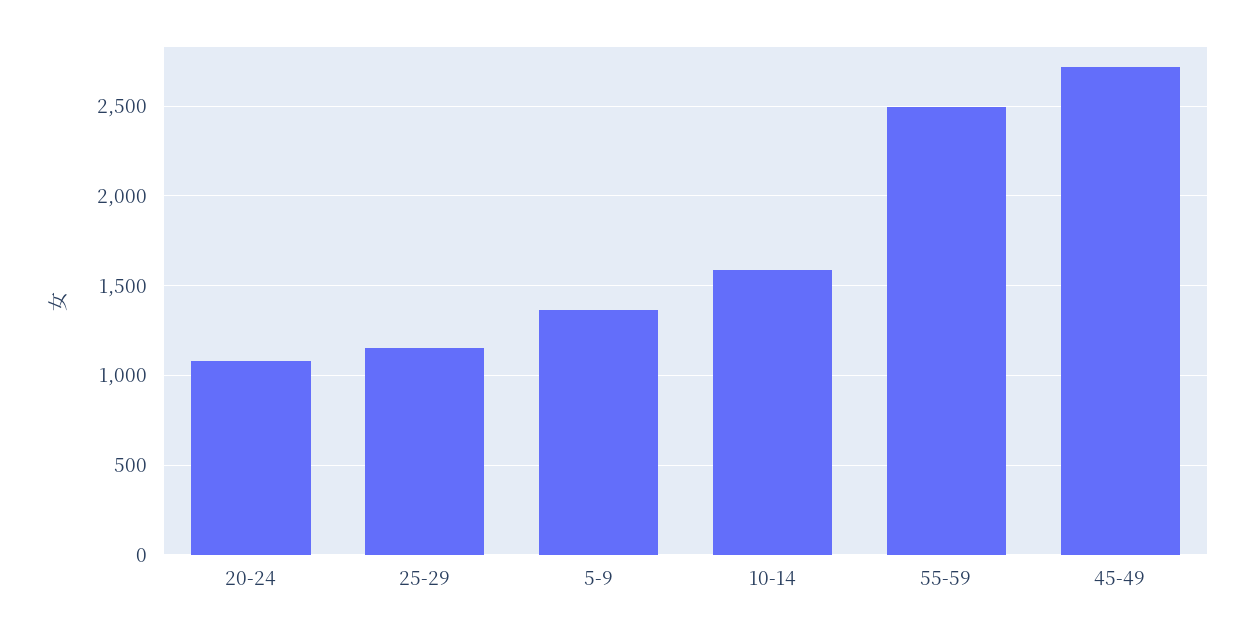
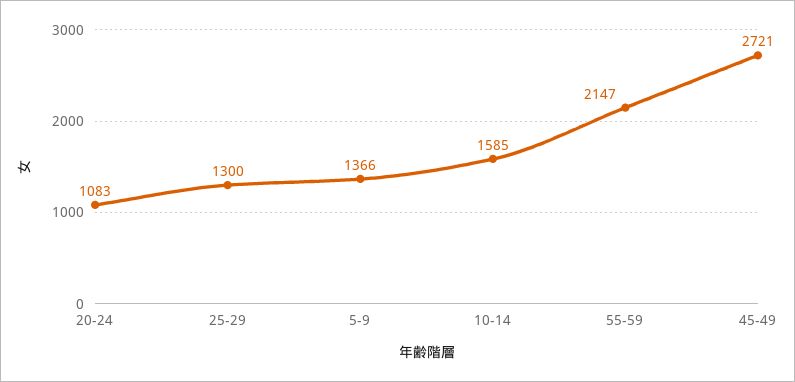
  {
    "20-24": 1083,
-   "25-29": 1150,
+   "25-29": 1300,
    "5-9": 1366,
    "10-14": 1585,
-   "55-59": 2500,
+   "55-59": 2147,
    "45-49": 2721
  }

